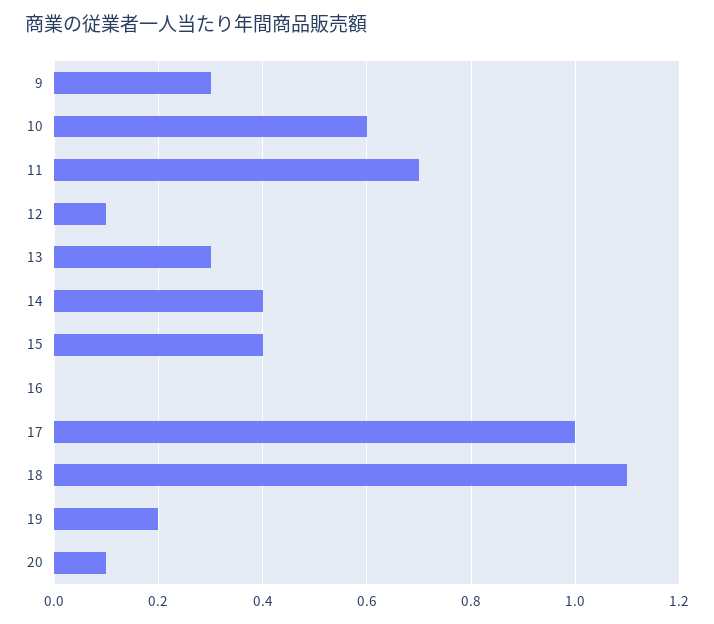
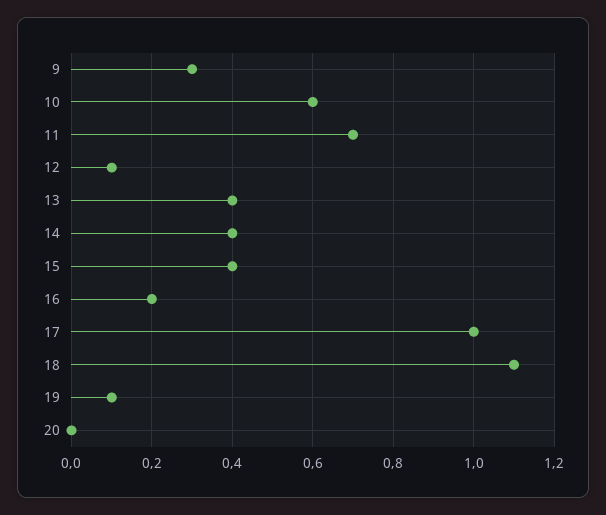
  {
    "9": 0.3,
    "10": 0.6,
    "11": 0.7,
    "12": 0.1,
-   "13": 0.3,
+   "13": 0.4,
    "14": 0.4,
    "15": 0.4,
-   "16": 0,
+   "16": 0.2,
    "17": 1,
    "18": 1.1,
-   "19": 0.2,
+   "19": 0.1,
-   "20": 0.1
+   "20": 0
  }

